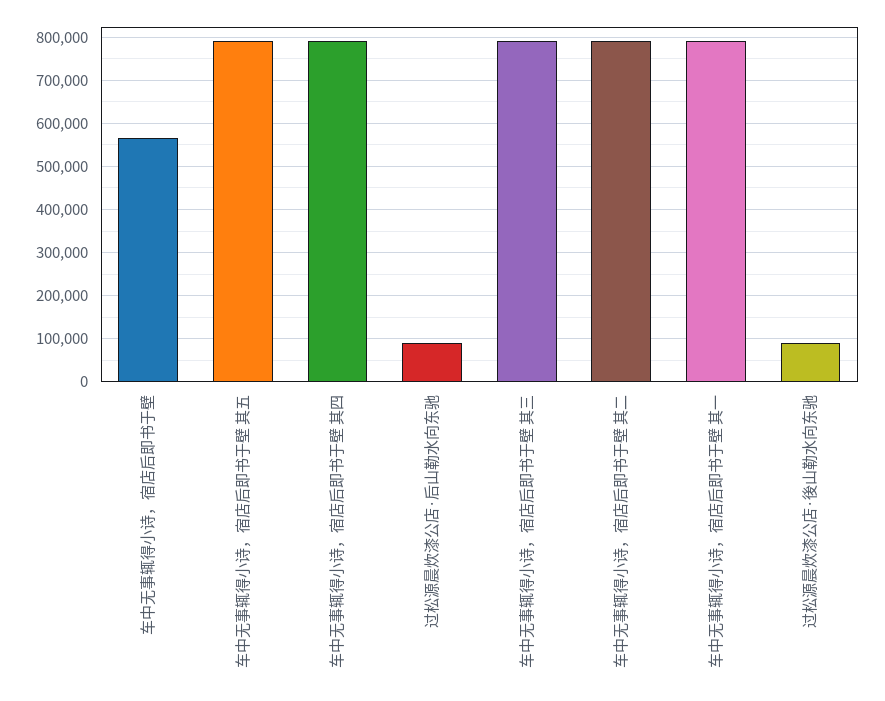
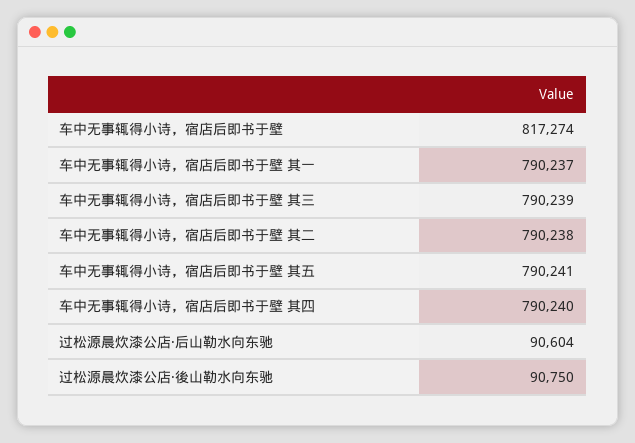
  {
-   "车中无事辄得小诗，宿店后即书于壁": 560000,
+   "车中无事辄得小诗，宿店后即书于壁": 817274,
    "车中无事辄得小诗，宿店后即书于壁 其五": 790241,
    "车中无事辄得小诗，宿店后即书于壁 其四": 790240,
    "过松源晨炊漆公店·后山勒水向东驰": 90604,
    "车中无事辄得小诗，宿店后即书于壁 其三": 790239,
    "车中无事辄得小诗，宿店后即书于壁 其二": 790238,
    "车中无事辄得小诗，宿店后即书于壁 其一": 790237,
    "过松源晨炊漆公店·後山勒水向东驰": 90750
  }

